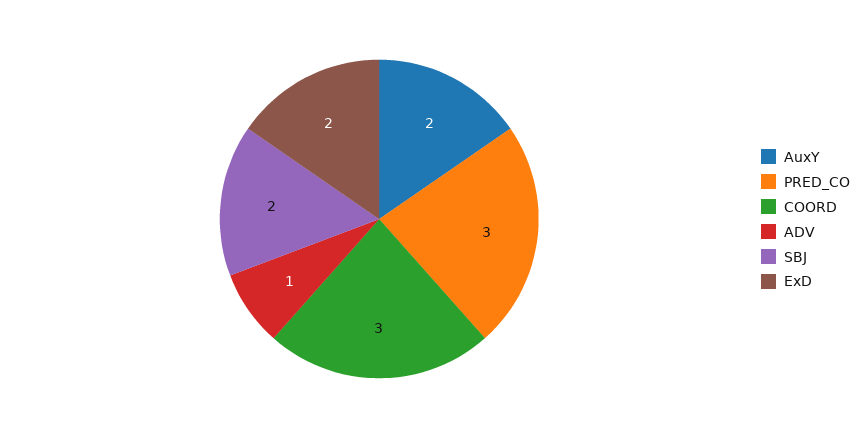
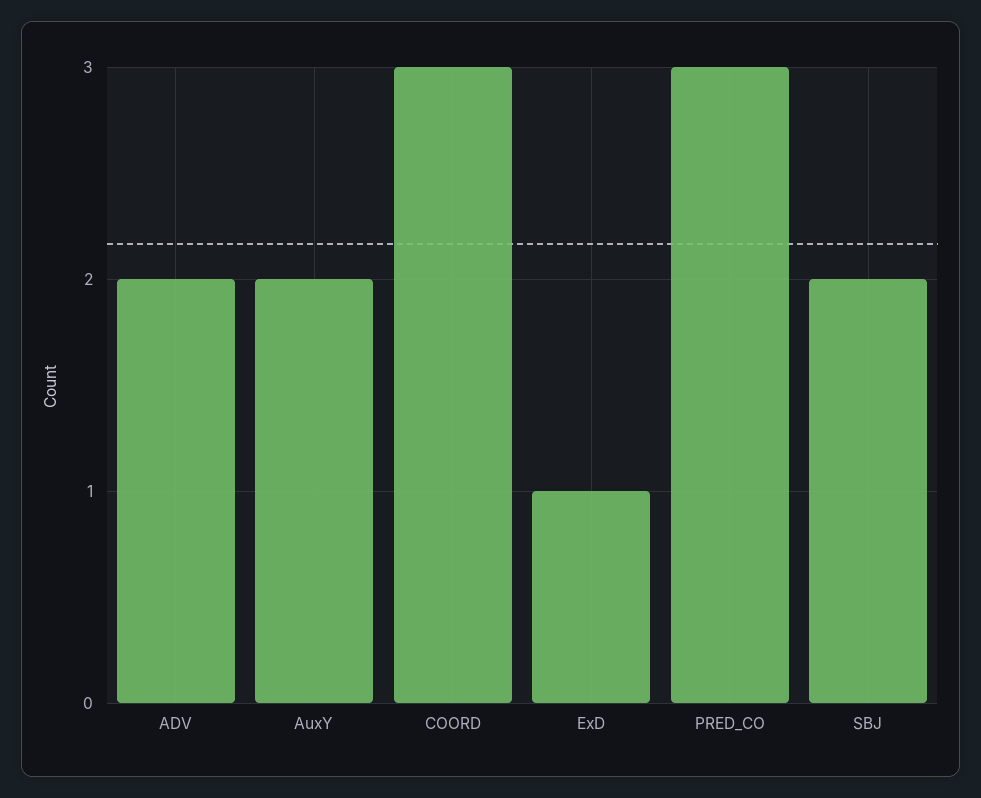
  {
    "AuxY": 2,
    "PRED_CO": 3,
    "COORD": 3,
-   "ADV": 1,
+   "ADV": 2,
    "SBJ": 2,
-   "ExD": 2
+   "ExD": 1
  }

